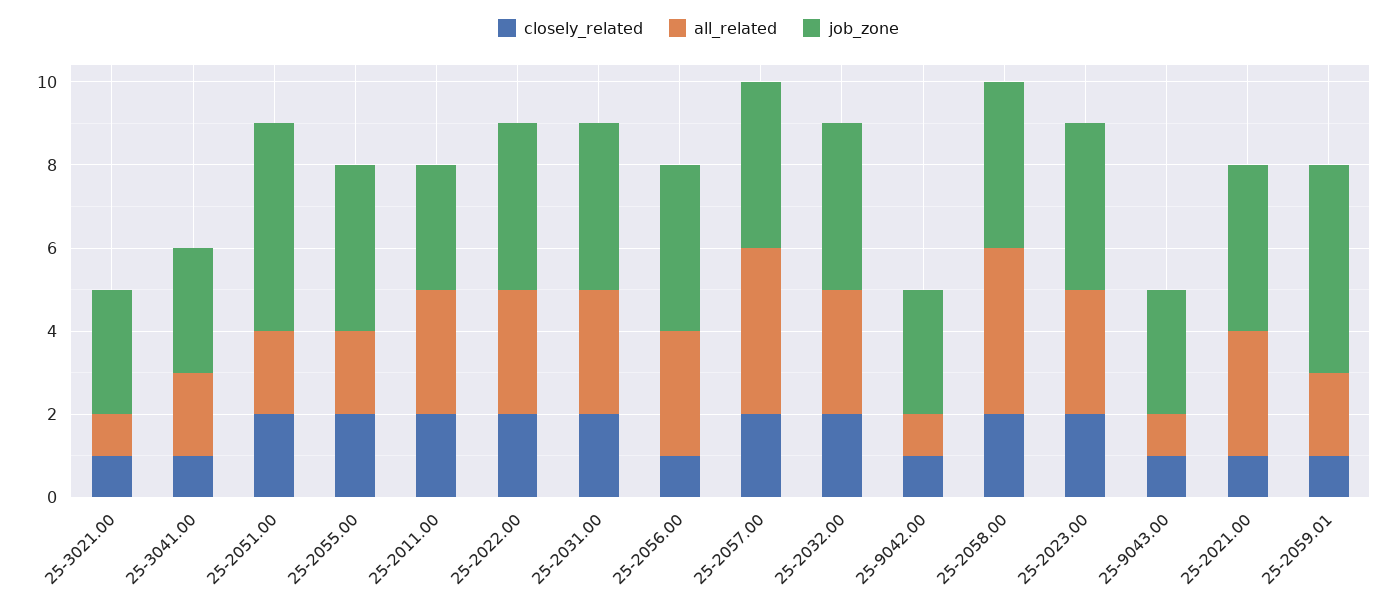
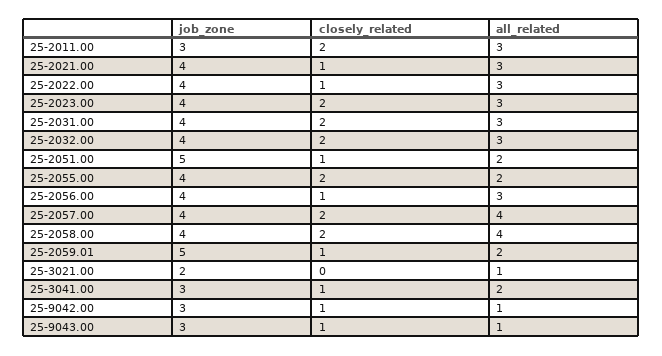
  {
    "closely_related": {
-     "25-3021.00": 1,
+     "25-3021.00": 0,
      "25-3041.00": 1,
-     "25-2051.00": 2,
+     "25-2051.00": 1,
      "25-2055.00": 2,
      "25-2011.00": 2,
-     "25-2022.00": 2,
+     "25-2022.00": 1,
      "25-2031.00": 2,
      "25-2056.00": 1,
      "25-2057.00": 2,
      "25-2032.00": 2,
      "25-9042.00": 1,
      "25-2058.00": 2,
      "25-2023.00": 2,
      "25-9043.00": 1,
      "25-2021.00": 1,
      "25-2059.01": 1
    },
    "all_related": {
      "25-3021.00": 1,
      "25-3041.00": 2,
      "25-2051.00": 2,
      "25-2055.00": 2,
      "25-2011.00": 3,
      "25-2022.00": 3,
      "25-2031.00": 3,
      "25-2056.00": 3,
      "25-2057.00": 4,
      "25-2032.00": 3,
      "25-9042.00": 1,
      "25-2058.00": 4,
      "25-2023.00": 3,
      "25-9043.00": 1,
      "25-2021.00": 3,
      "25-2059.01": 2
    },
    "job_zone": {
-     "25-3021.00": 3,
+     "25-3021.00": 2,
      "25-3041.00": 3,
      "25-2051.00": 5,
      "25-2055.00": 4,
      "25-2011.00": 3,
      "25-2022.00": 4,
      "25-2031.00": 4,
      "25-2056.00": 4,
      "25-2057.00": 4,
      "25-2032.00": 4,
      "25-9042.00": 3,
      "25-2058.00": 4,
      "25-2023.00": 4,
      "25-9043.00": 3,
      "25-2021.00": 4,
      "25-2059.01": 5
    }
  }

